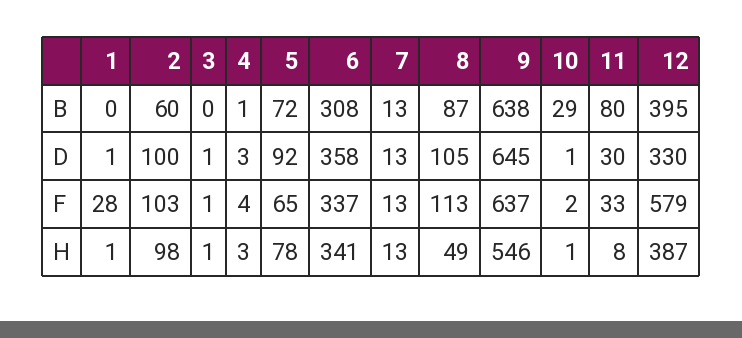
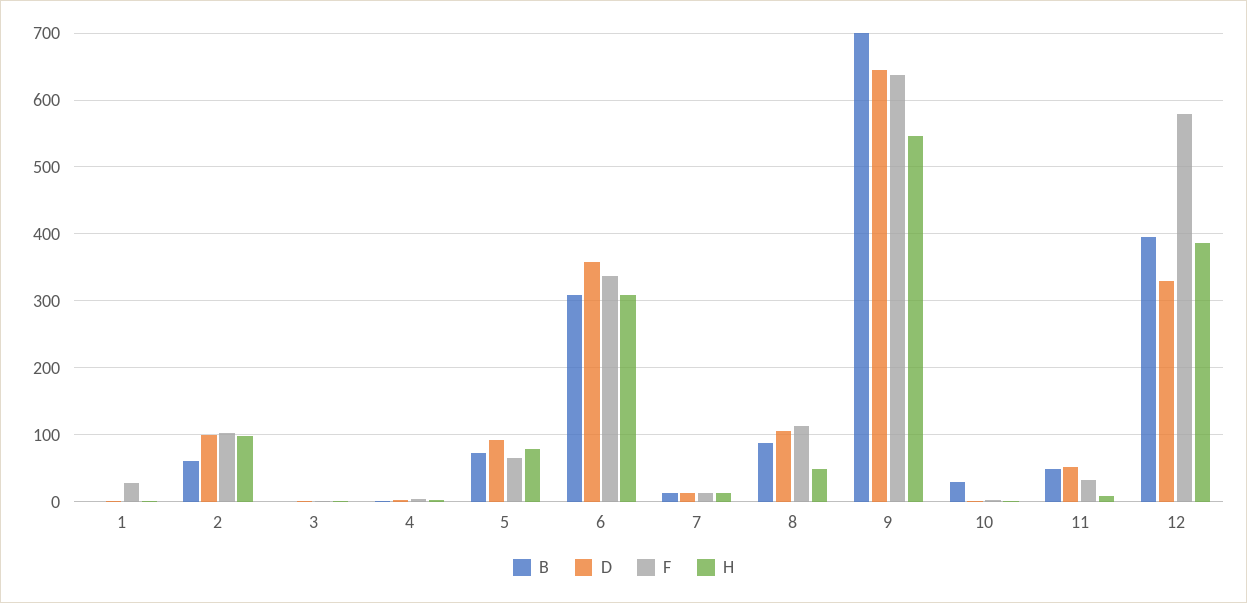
  {
    "B": {
      "1": 0,
      "2": 60,
      "3": 0,
      "4": 1,
      "5": 72,
      "6": 308,
      "7": 13,
      "8": 87,
-     "9": 638,
+     "9": 700,
      "10": 29,
-     "11": 80,
+     "11": 50,
      "12": 395
    },
    "D": {
      "1": 1,
      "2": 100,
      "3": 1,
      "4": 3,
      "5": 92,
      "6": 358,
      "7": 13,
      "8": 105,
      "9": 645,
      "10": 1,
-     "11": 30,
+     "11": 50,
      "12": 330
    },
    "F": {
      "1": 28,
      "2": 103,
      "3": 1,
      "4": 4,
      "5": 65,
      "6": 337,
      "7": 13,
      "8": 113,
      "9": 637,
      "10": 2,
      "11": 33,
      "12": 579
    },
    "H": {
      "1": 1,
      "2": 98,
      "3": 1,
      "4": 3,
      "5": 78,
-     "6": 341,
+     "6": 310,
      "7": 13,
      "8": 49,
      "9": 546,
      "10": 1,
      "11": 8,
      "12": 387
    }
  }

